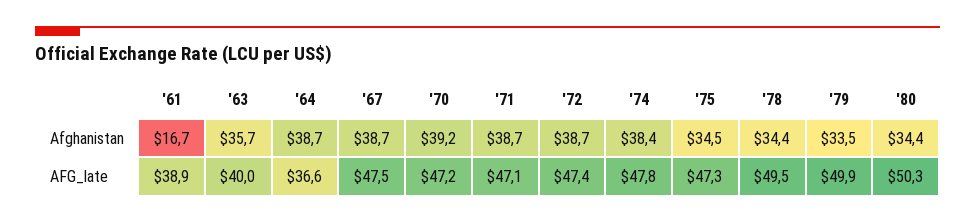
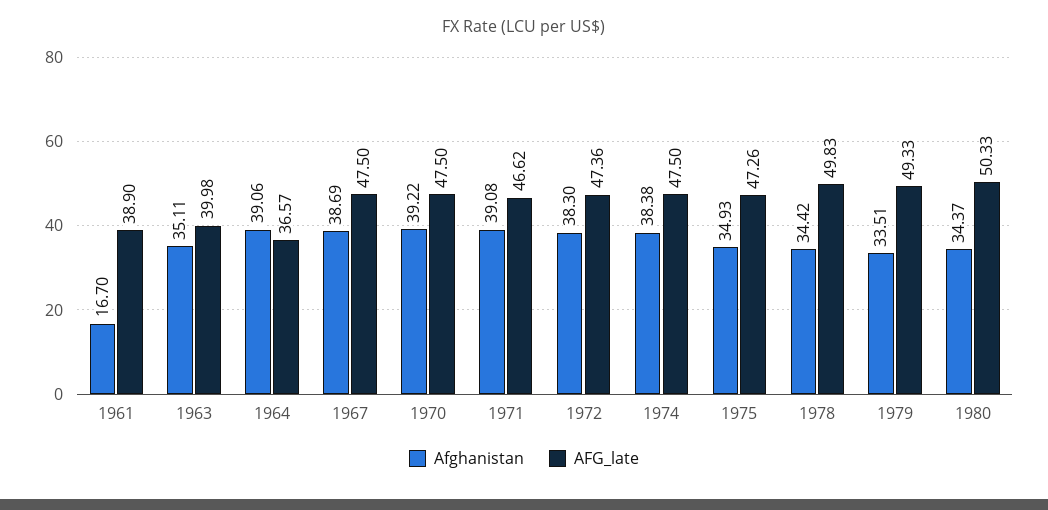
  {
    "Afghanistan": {
      "'61": 16.7,
-     "'63": 35.7,
+     "'63": 35.11,
-     "'64": 38.7,
+     "'64": 39.06,
      "'67": 38.69,
      "'70": 39.22,
-     "'71": 38.7,
+     "'71": 39.08,
-     "'72": 38.7,
+     "'72": 38.3,
      "'74": 38.38,
-     "'75": 34.5,
+     "'75": 34.93,
      "'78": 34.42,
      "'79": 33.51,
      "'80": 34.37
    },
    "AFG_late": {
      "'61": 38.9,
      "'63": 39.98,
      "'64": 36.57,
      "'67": 47.5,
-     "'70": 47.2,
+     "'70": 47.5,
-     "'71": 47.1,
+     "'71": 46.62,
      "'72": 47.36,
-     "'74": 47.8,
+     "'74": 47.5,
      "'75": 47.26,
-     "'78": 49.5,
+     "'78": 49.83,
-     "'79": 49.9,
+     "'79": 49.33,
      "'80": 50.33
    }
  }

